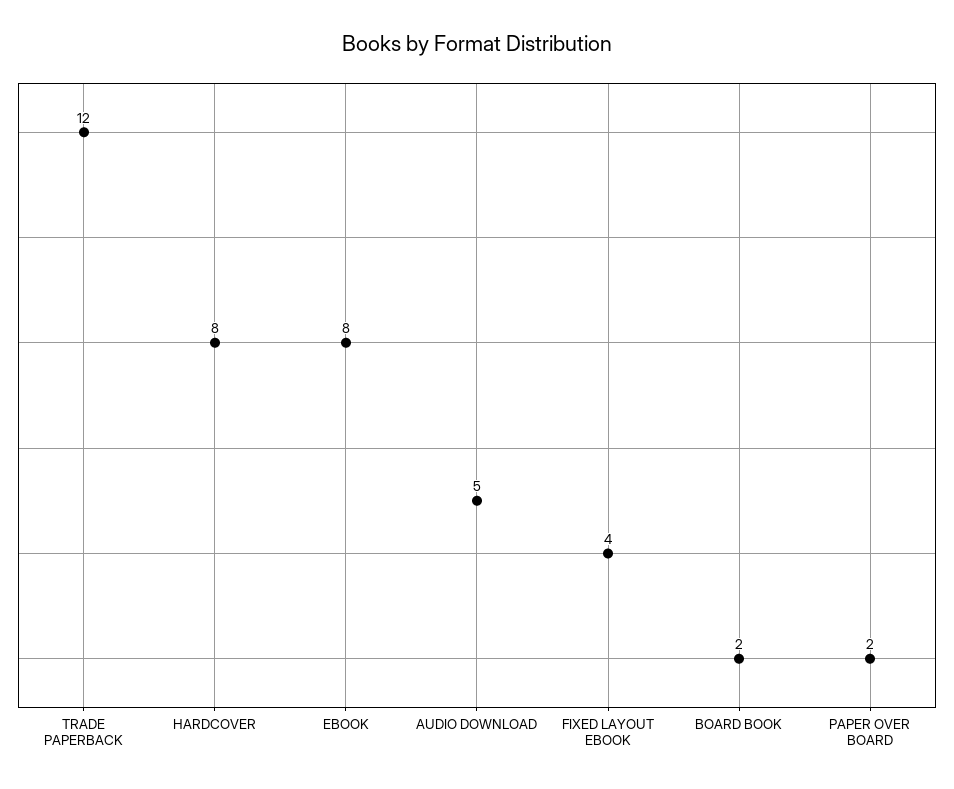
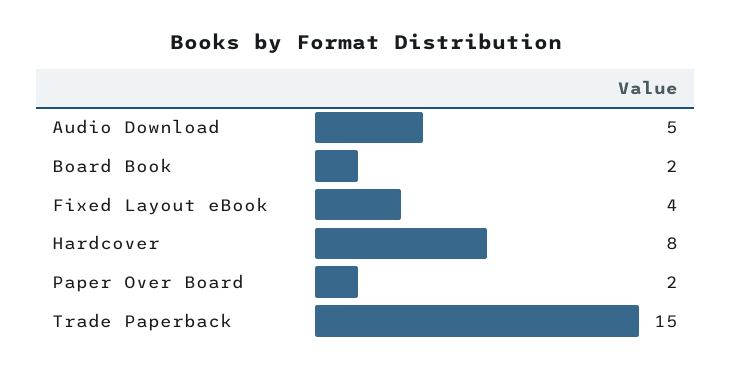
  {
-   "TRADE PAPERBACK": 12,
+   "TRADE PAPERBACK": 15,
    "HARDCOVER": 8,
-   "EBOOK": 8,
    "AUDIO DOWNLOAD": 5,
    "FIXED LAYOUT EBOOK": 4,
    "BOARD BOOK": 2,
    "PAPER OVER BOARD": 2
  }

